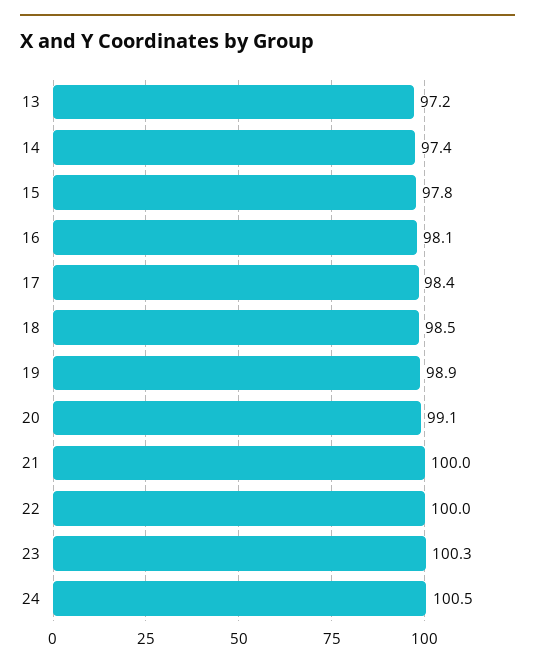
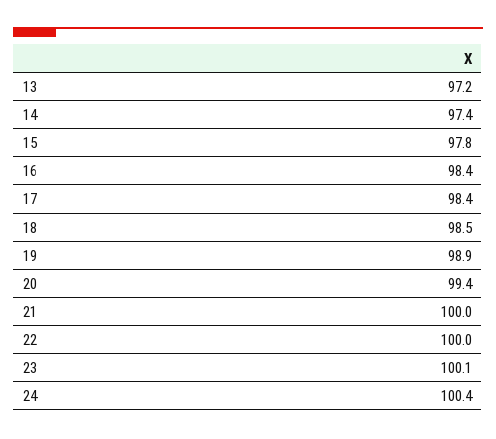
  {
    "13": 97.2,
    "14": 97.4,
    "15": 97.8,
-   "16": 98.1,
+   "16": 98.4,
    "17": 98.4,
    "18": 98.5,
    "19": 98.9,
-   "20": 99.1,
+   "20": 99.4,
    "21": 100,
    "22": 100,
-   "23": 100.3,
+   "23": 100.1,
-   "24": 100.5
+   "24": 100.4
  }

